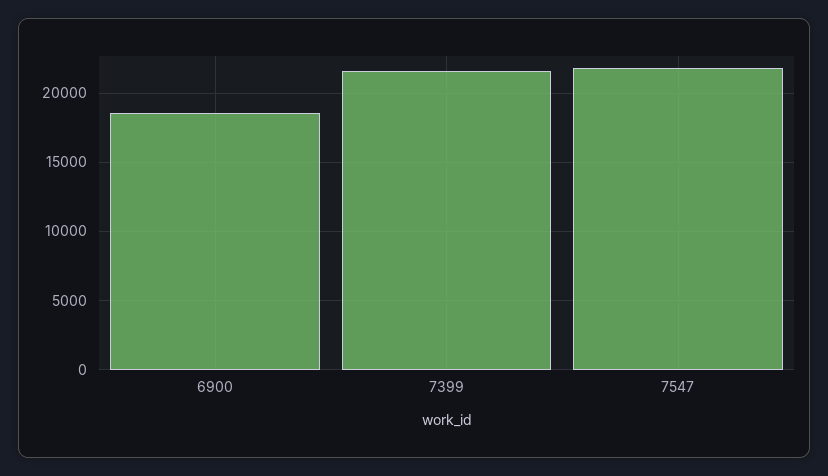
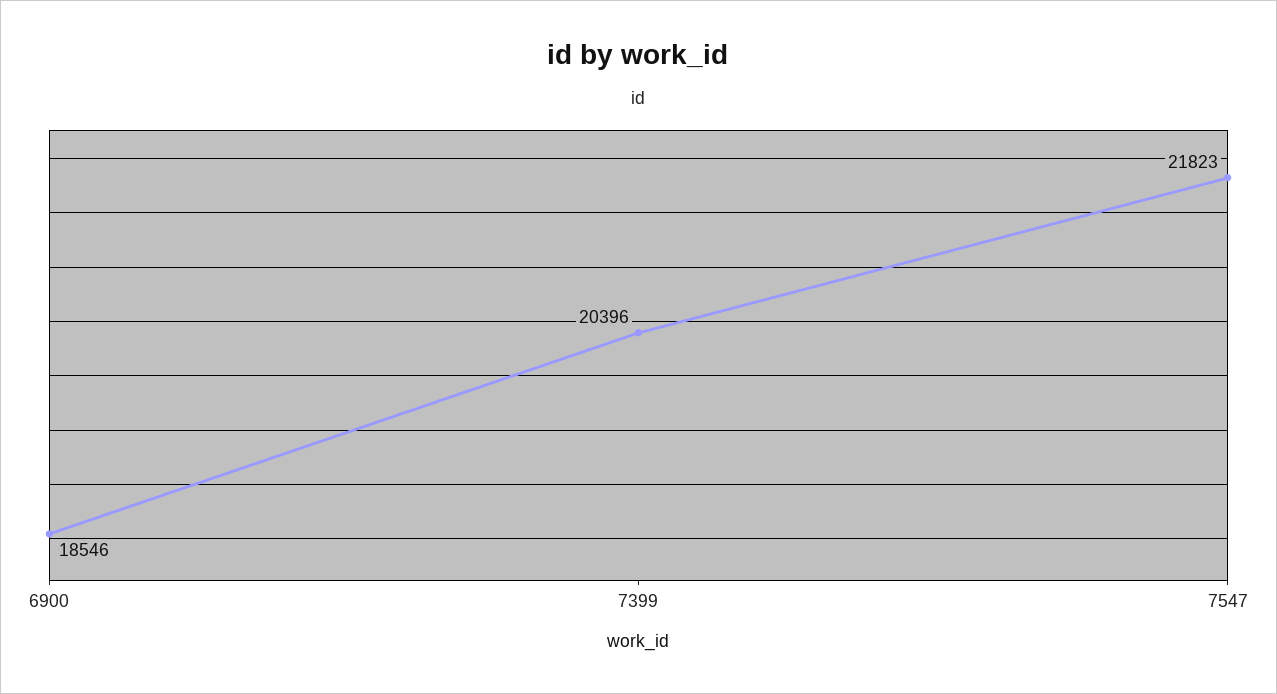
  {
    "6900": 18546,
-   "7399": 21500,
+   "7399": 20396,
    "7547": 21823
  }

